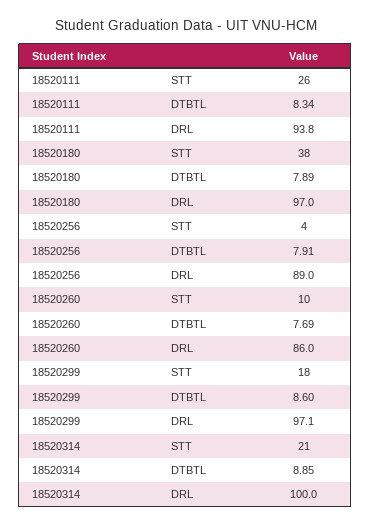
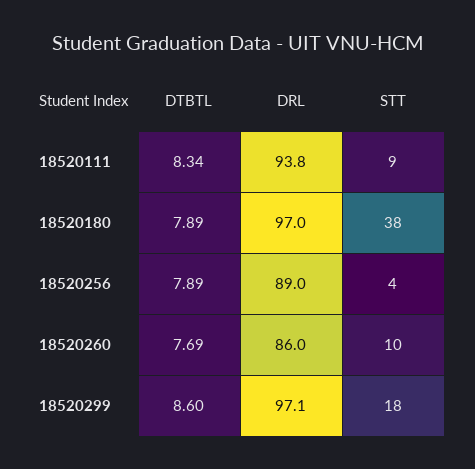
  {
    "18520111": {
-     "STT": 26,
+     "STT": 9,
      "DTBTL": 8.34,
      "DRL": 93.8
    },
    "18520180": {
      "STT": 38,
      "DTBTL": 7.89,
      "DRL": 97
    },
    "18520256": {
      "STT": 4,
-     "DTBTL": 7.91,
+     "DTBTL": 7.89,
      "DRL": 89
    },
    "18520260": {
      "STT": 10,
      "DTBTL": 7.69,
      "DRL": 86
    },
    "18520299": {
      "STT": 18,
      "DTBTL": 8.6,
      "DRL": 97.1
-   },
+   }
-   "18520314": {
-     "STT": 21,
-     "DTBTL": 8.85,
-     "DRL": 100
-   }
  }

